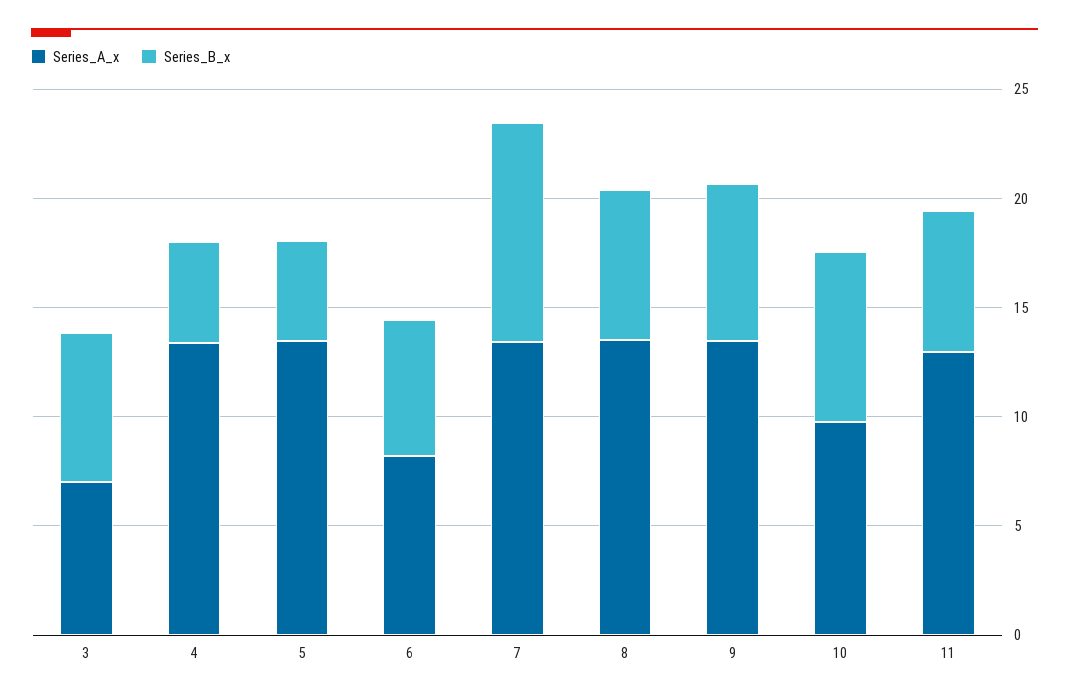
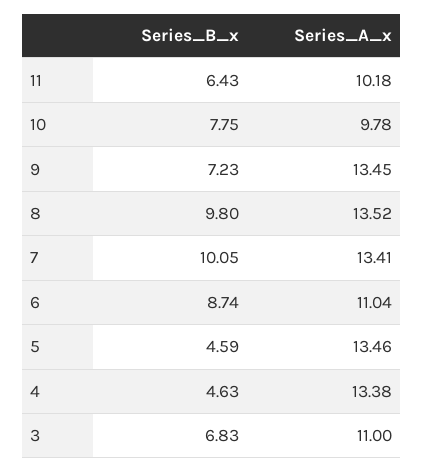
  {
    "Series_A_x": {
-     "3": 7,
+     "3": 11,
      "4": 13.38,
      "5": 13.46,
-     "6": 8,
+     "6": 11.04,
      "7": 13.41,
      "8": 13.52,
      "9": 13.45,
      "10": 9.78,
-     "11": 13
+     "11": 10.18
    },
    "Series_B_x": {
      "3": 6.83,
      "4": 4.63,
      "5": 4.59,
-     "6": 6,
+     "6": 8.74,
      "7": 10.05,
-     "8": 7,
+     "8": 9.8,
      "9": 7.23,
      "10": 7.75,
      "11": 6.43
    }
  }

